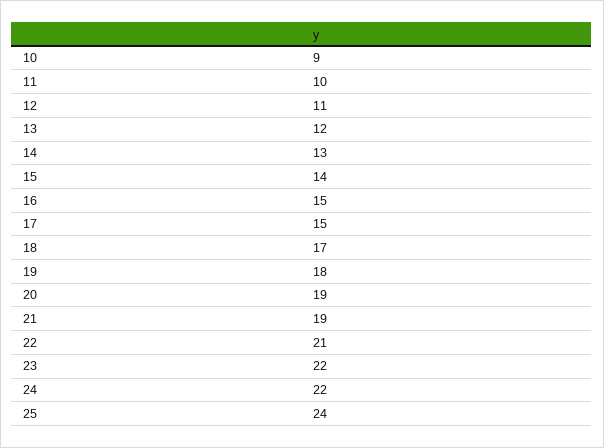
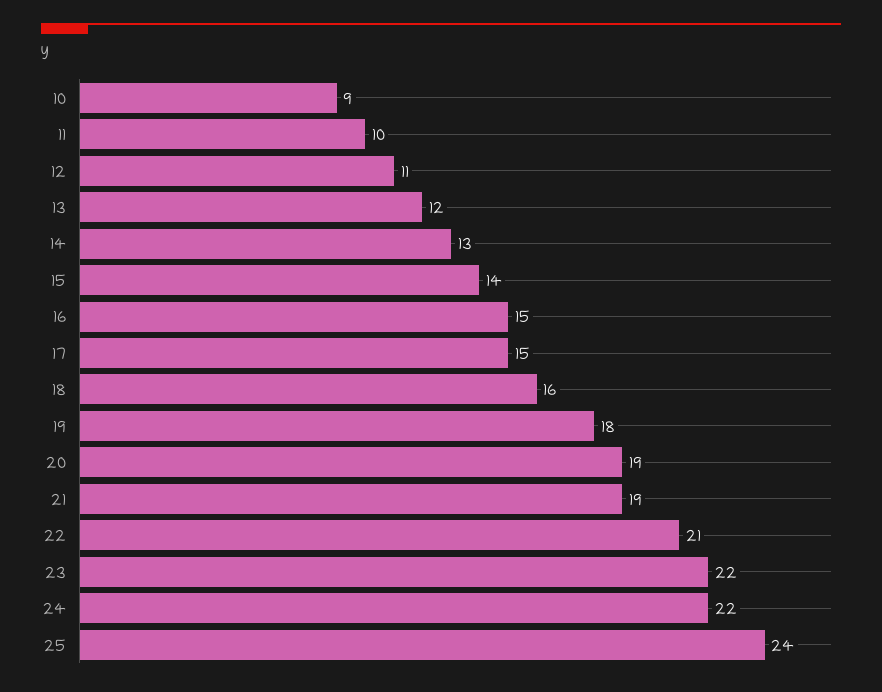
  {
    "10": 9,
    "11": 10,
    "12": 11,
    "13": 12,
    "14": 13,
    "15": 14,
    "16": 15,
    "17": 15,
-   "18": 17,
+   "18": 16,
    "19": 18,
    "20": 19,
    "21": 19,
    "22": 21,
    "23": 22,
    "24": 22,
    "25": 24
  }

